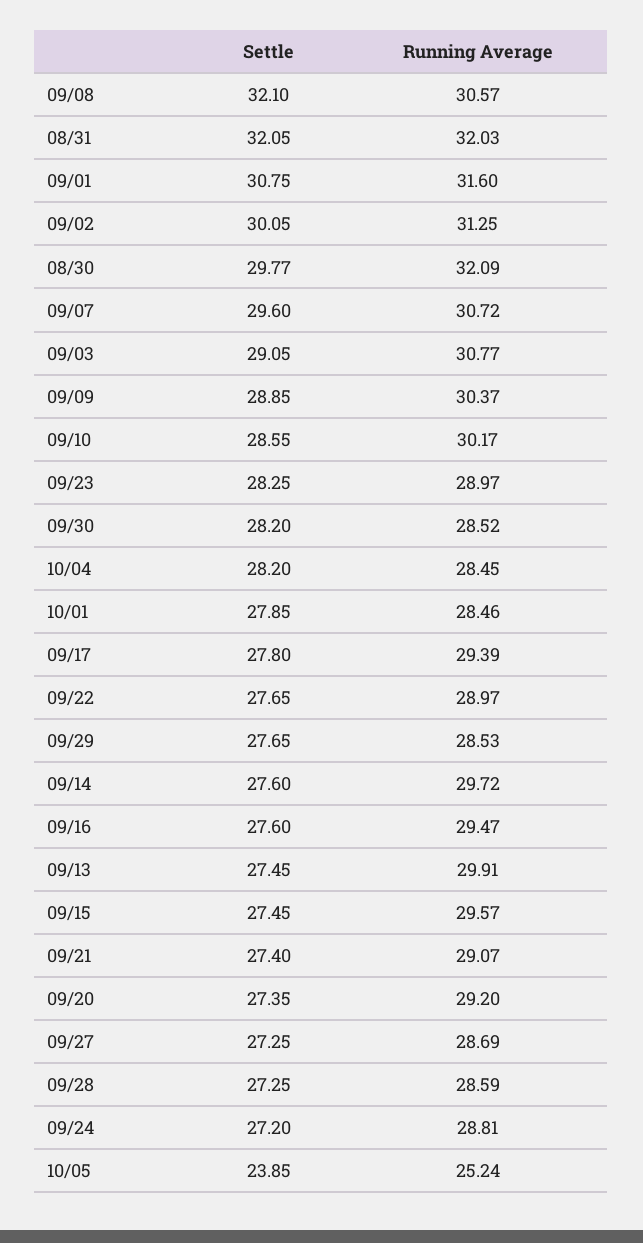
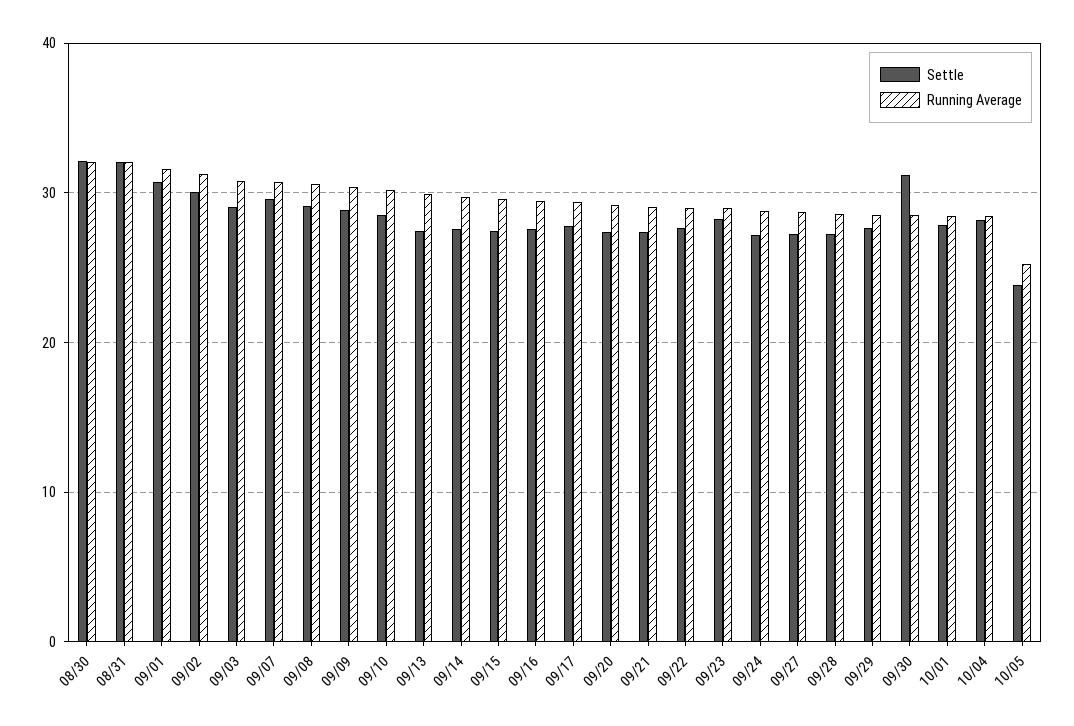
  {
    "Settle": {
-     "09/08": 32.1,
+     "09/08": 29,
      "08/31": 32.05,
      "09/01": 30.75,
      "09/02": 30.05,
-     "08/30": 29.77,
+     "08/30": 32,
      "09/07": 29.6,
      "09/03": 29.05,
      "09/09": 28.85,
      "09/10": 28.55,
      "09/23": 28.25,
-     "09/30": 28.2,
+     "09/30": 31,
      "10/04": 28.2,
      "10/01": 27.85,
      "09/17": 27.8,
      "09/22": 27.65,
      "09/29": 27.65,
      "09/14": 27.6,
      "09/16": 27.6,
      "09/13": 27.45,
      "09/15": 27.45,
      "09/21": 27.4,
      "09/20": 27.35,
      "09/27": 27.25,
      "09/28": 27.25,
      "09/24": 27.2,
      "10/05": 23.85
    },
    "Running Average": {
      "09/08": 30.57,
      "08/31": 32.03,
      "09/01": 31.6,
      "09/02": 31.25,
      "08/30": 32.09,
      "09/07": 30.72,
      "09/03": 30.77,
      "09/09": 30.37,
      "09/10": 30.17,
      "09/23": 28.97,
      "09/30": 28.52,
      "10/04": 28.45,
      "10/01": 28.46,
      "09/17": 29.39,
      "09/22": 28.97,
      "09/29": 28.53,
      "09/14": 29.72,
      "09/16": 29.47,
      "09/13": 29.91,
      "09/15": 29.57,
      "09/21": 29.07,
      "09/20": 29.2,
      "09/27": 28.69,
      "09/28": 28.59,
      "09/24": 28.81,
      "10/05": 25.24
    }
  }

